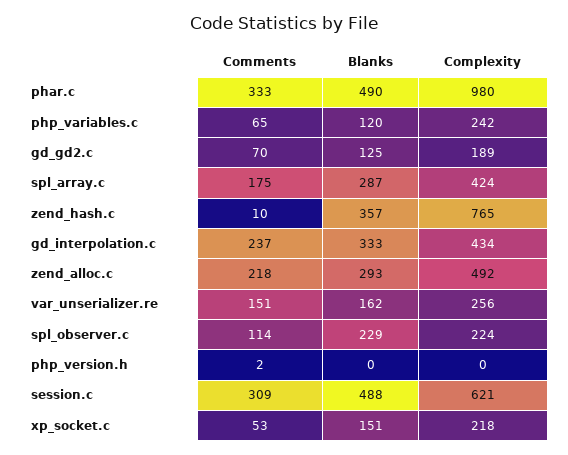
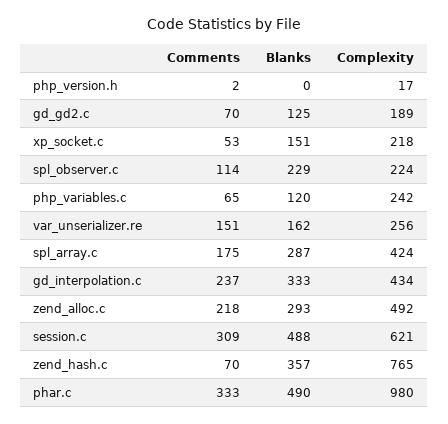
  {
    "Comments": {
      "phar.c": 333,
      "php_variables.c": 65,
      "gd_gd2.c": 70,
      "spl_array.c": 175,
-     "zend_hash.c": 10,
+     "zend_hash.c": 70,
      "gd_interpolation.c": 237,
      "zend_alloc.c": 218,
      "var_unserializer.re": 151,
      "spl_observer.c": 114,
      "php_version.h": 2,
      "session.c": 309,
      "xp_socket.c": 53
    },
    "Blanks": {
      "phar.c": 490,
      "php_variables.c": 120,
      "gd_gd2.c": 125,
      "spl_array.c": 287,
      "zend_hash.c": 357,
      "gd_interpolation.c": 333,
      "zend_alloc.c": 293,
      "var_unserializer.re": 162,
      "spl_observer.c": 229,
      "php_version.h": 0,
      "session.c": 488,
      "xp_socket.c": 151
    },
    "Complexity": {
      "phar.c": 980,
      "php_variables.c": 242,
      "gd_gd2.c": 189,
      "spl_array.c": 424,
      "zend_hash.c": 765,
      "gd_interpolation.c": 434,
      "zend_alloc.c": 492,
      "var_unserializer.re": 256,
      "spl_observer.c": 224,
-     "php_version.h": 0,
+     "php_version.h": 17,
      "session.c": 621,
      "xp_socket.c": 218
    }
  }

